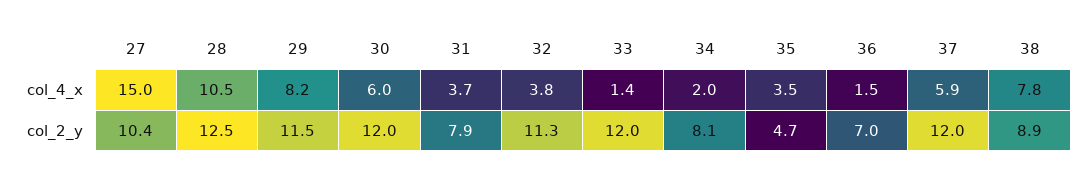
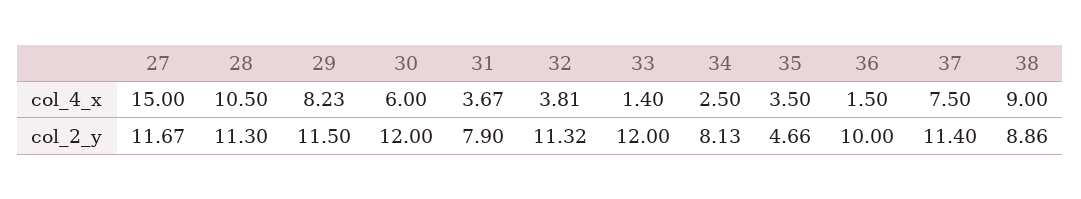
  {
    "27": {
      "col_4_x": 15,
-     "col_2_y": 10.4
+     "col_2_y": 11.67
    },
    "28": {
      "col_4_x": 10.5,
-     "col_2_y": 12.5
+     "col_2_y": 11.3
    },
    "29": {
      "col_4_x": 8.23,
      "col_2_y": 11.5
    },
    "30": {
      "col_4_x": 6,
      "col_2_y": 12
    },
    "31": {
      "col_4_x": 3.67,
      "col_2_y": 7.9
    },
    "32": {
      "col_4_x": 3.81,
      "col_2_y": 11.32
    },
    "33": {
      "col_4_x": 1.4,
      "col_2_y": 12
    },
    "34": {
-     "col_4_x": 2,
+     "col_4_x": 2.5,
      "col_2_y": 8.13
    },
    "35": {
      "col_4_x": 3.5,
      "col_2_y": 4.66
    },
    "36": {
      "col_4_x": 1.5,
-     "col_2_y": 7
+     "col_2_y": 10
    },
    "37": {
-     "col_4_x": 5.9,
+     "col_4_x": 7.5,
-     "col_2_y": 12
+     "col_2_y": 11.4
    },
    "38": {
-     "col_4_x": 7.8,
+     "col_4_x": 9,
      "col_2_y": 8.86
    }
  }

